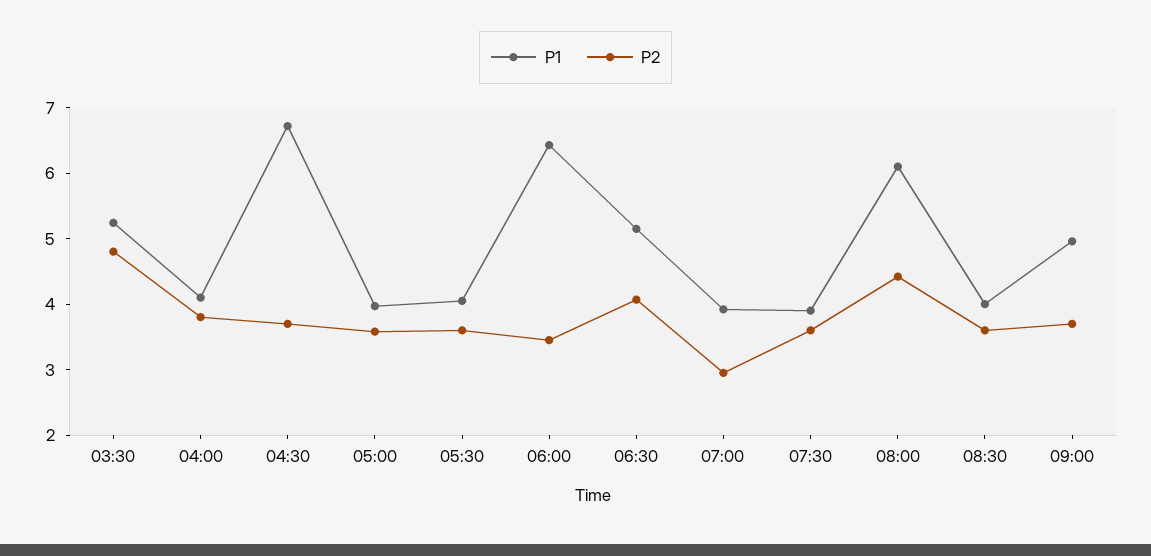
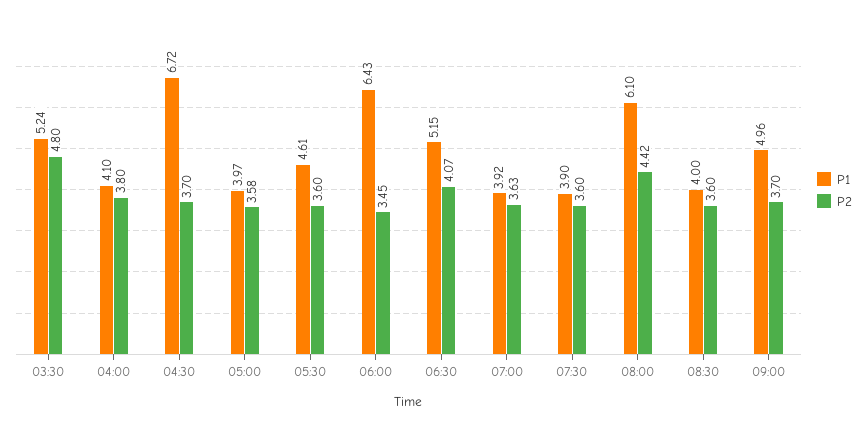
  {
    "P1": {
      "03:30": 5.24,
      "04:00": 4.1,
      "04:30": 6.72,
      "05:00": 3.97,
-     "05:30": 4,
+     "05:30": 4.61,
      "06:00": 6.43,
      "06:30": 5.15,
      "07:00": 3.92,
      "07:30": 3.9,
      "08:00": 6.1,
      "08:30": 4,
      "09:00": 4.96
    },
    "P2": {
      "03:30": 4.8,
      "04:00": 3.8,
      "04:30": 3.7,
      "05:00": 3.58,
      "05:30": 3.6,
      "06:00": 3.45,
      "06:30": 4.07,
-     "07:00": 3,
+     "07:00": 3.63,
      "07:30": 3.6,
      "08:00": 4.42,
      "08:30": 3.6,
      "09:00": 3.7
    }
  }

